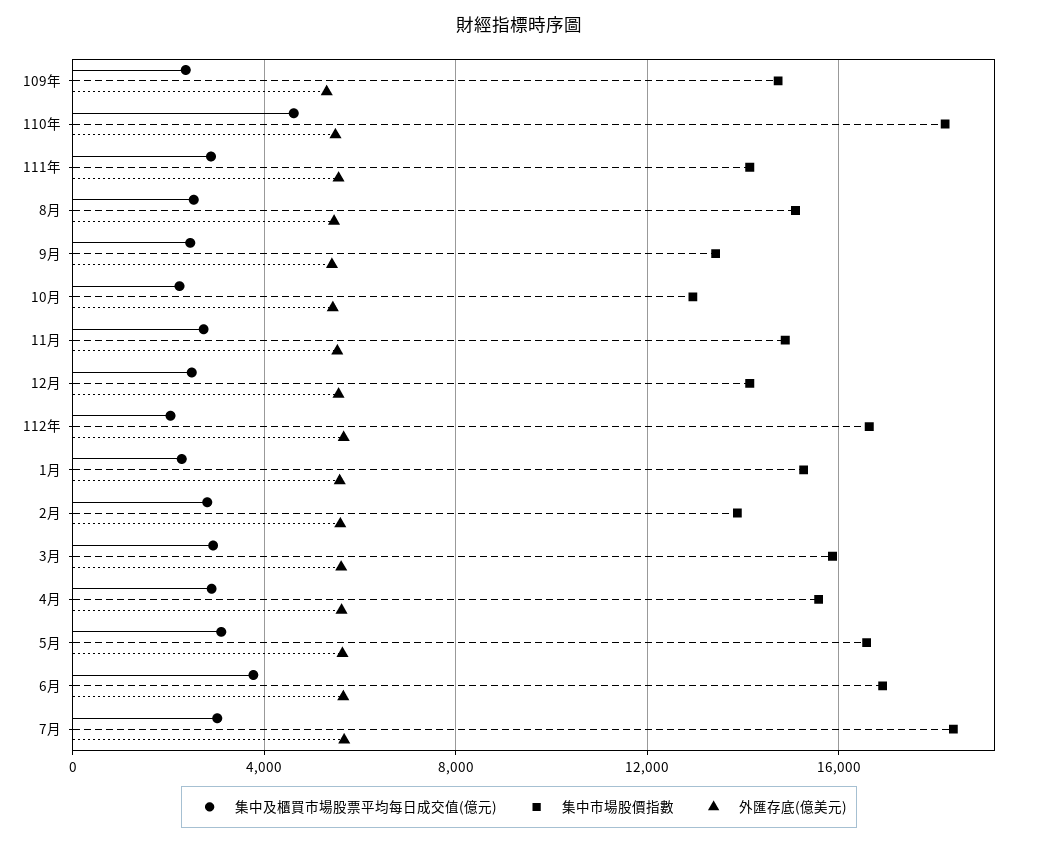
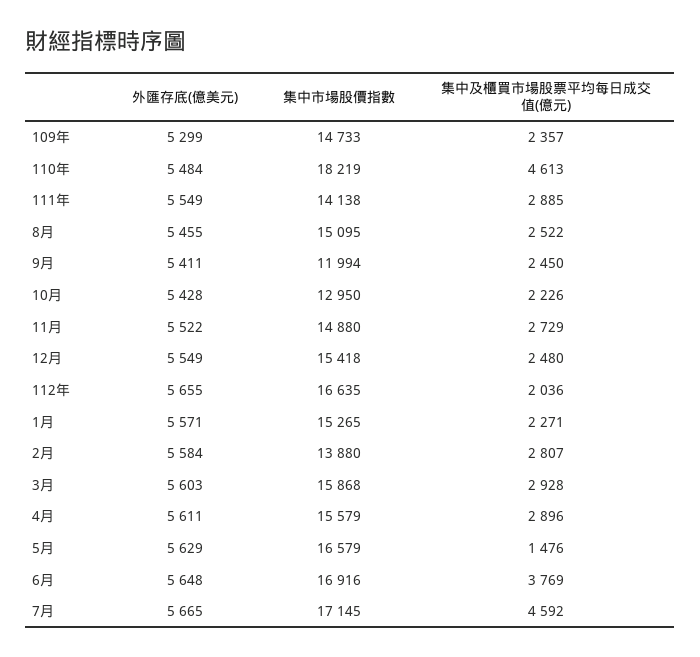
  {
    "集中及櫃買市場股票平均每日成交值(億元)": {
      "109年": 2357,
      "110年": 4613,
      "111年": 2885,
      "8月": 2522,
      "9月": 2450,
      "10月": 2226,
      "11月": 2729,
      "12月": 2480,
      "112年": 2036,
      "1月": 2271,
      "2月": 2807,
      "3月": 2928,
      "4月": 2896,
-     "5月": 3000,
+     "5月": 1476,
      "6月": 3769,
-     "7月": 3000
+     "7月": 4592
    },
    "集中市場股價指數": {
      "109年": 14733,
      "110年": 18219,
      "111年": 14138,
      "8月": 15095,
-     "9月": 13500,
+     "9月": 11994,
      "10月": 12950,
      "11月": 14880,
-     "12月": 14000,
+     "12月": 15418,
      "112年": 16635,
      "1月": 15265,
      "2月": 13880,
      "3月": 15868,
      "4月": 15579,
      "5月": 16579,
      "6月": 16916,
-     "7月": 18500
+     "7月": 17145
    },
    "外匯存底(億美元)": {
      "109年": 5299,
      "110年": 5484,
      "111年": 5549,
      "8月": 5455,
      "9月": 5411,
      "10月": 5428,
      "11月": 5522,
      "12月": 5549,
      "112年": 5655,
      "1月": 5571,
      "2月": 5584,
      "3月": 5603,
      "4月": 5611,
      "5月": 5629,
      "6月": 5648,
      "7月": 5665
    }
  }

